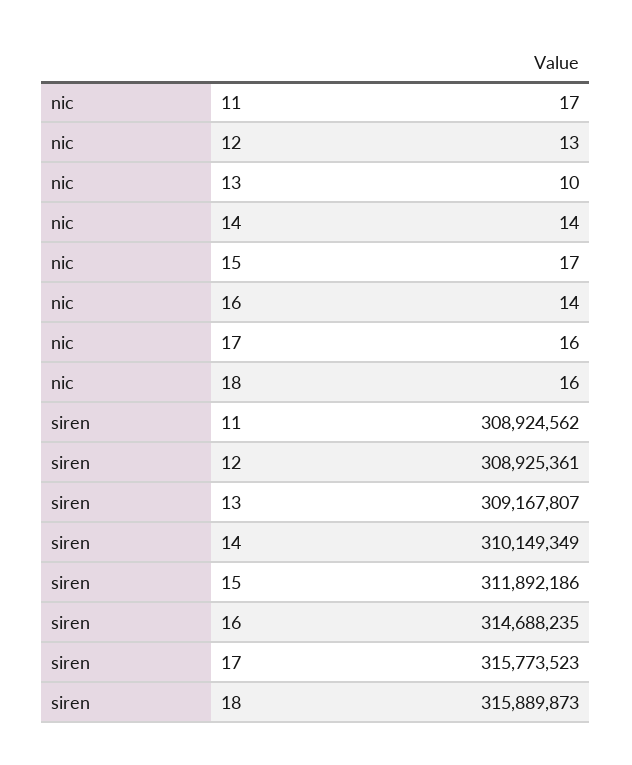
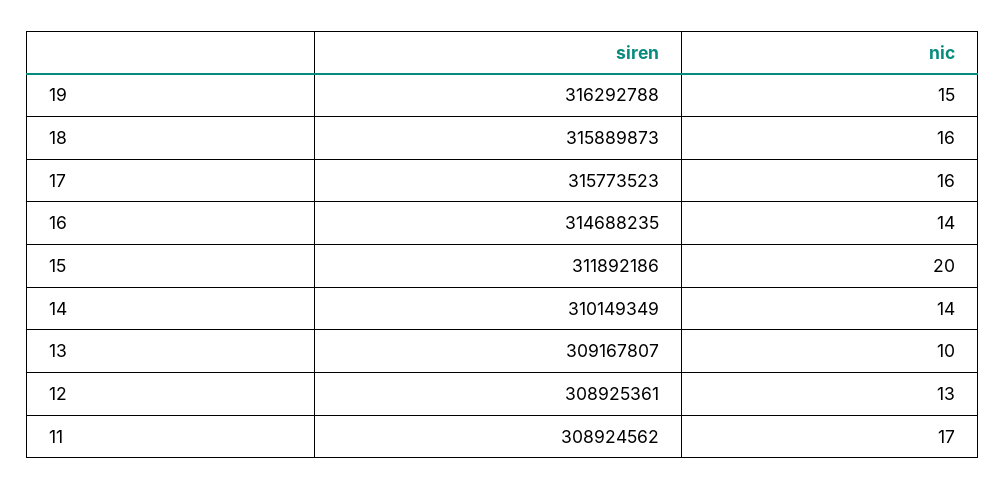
  {
    "nic": {
      "11": 17,
      "12": 13,
      "13": 10,
      "14": 14,
-     "15": 17,
+     "15": 20,
      "16": 14,
      "17": 16,
-     "18": 16
+     "18": 16,
+     "19": 15
    },
    "siren": {
      "11": 308924562,
      "12": 308925361,
      "13": 309167807,
      "14": 310149349,
      "15": 311892186,
      "16": 314688235,
      "17": 315773523,
-     "18": 315889873
+     "18": 315889873,
+     "19": 316292788
    }
  }

